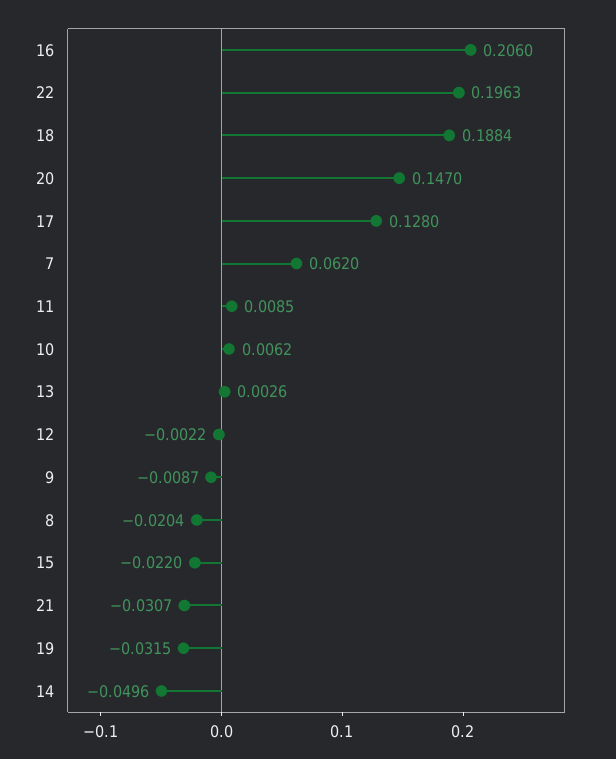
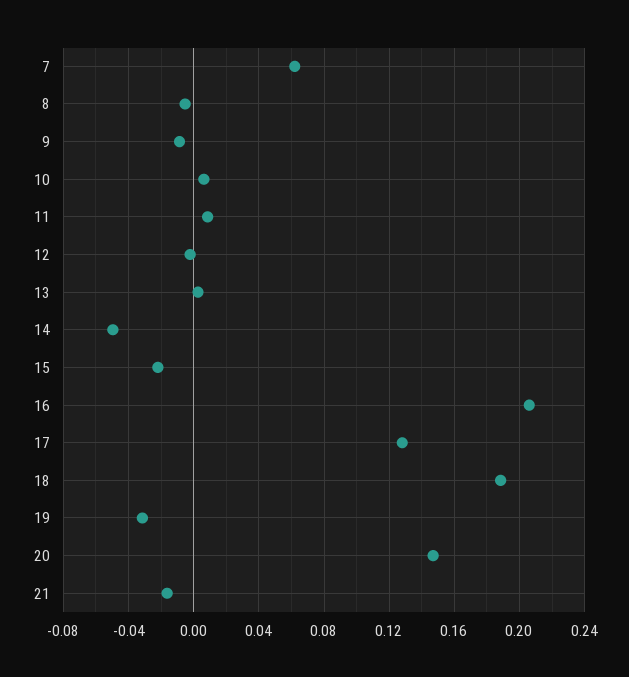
  {
    "16": 0.206,
-   "22": 0.1963,
    "18": 0.1884,
    "20": 0.147,
    "17": 0.128,
    "7": 0.062,
    "11": 0.0085,
    "10": 0.0062,
    "13": 0.0026,
    "12": -0.0022,
    "9": -0.0087,
-   "8": -0.0204,
+   "8": -0.005,
    "15": -0.022,
-   "21": -0.0307,
+   "21": -0.015,
    "19": -0.0315,
    "14": -0.0496
  }

